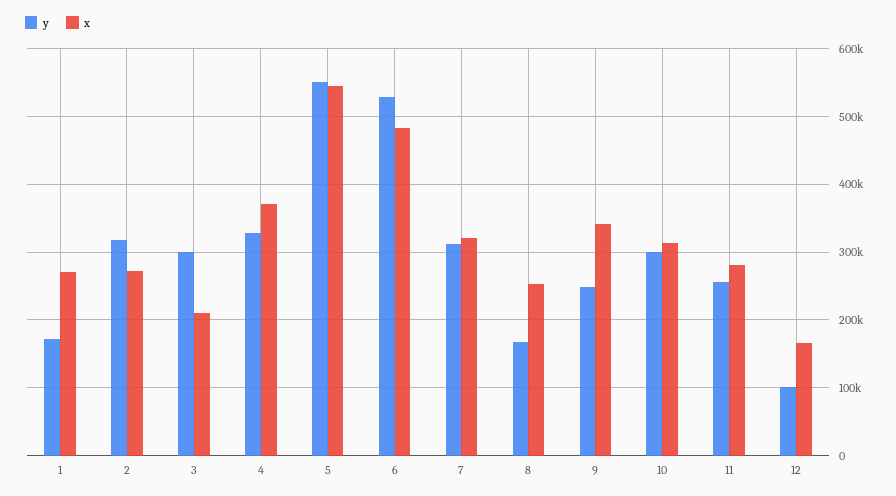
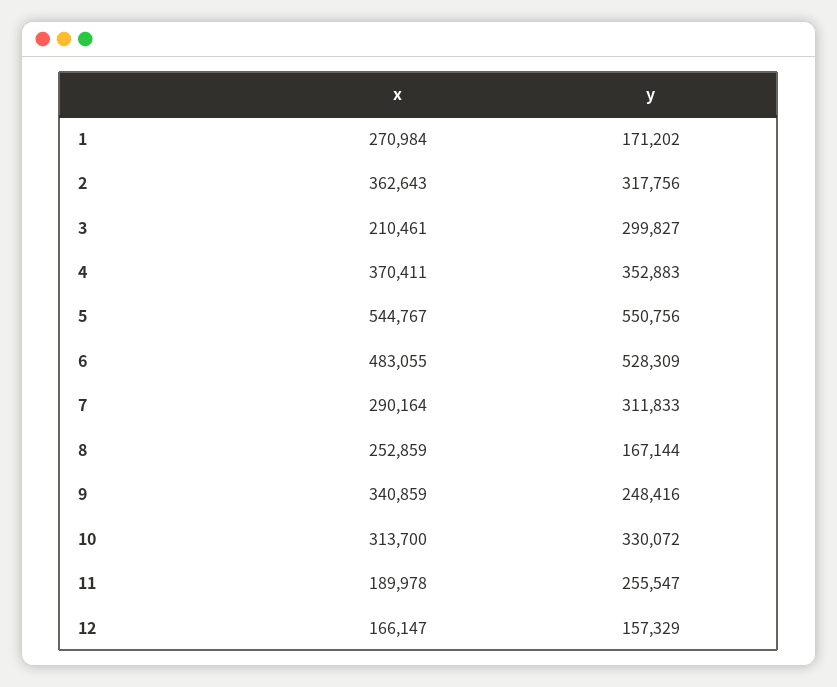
  {
    "y": {
      "1": 171202,
      "2": 317756,
      "3": 299827,
-     "4": 330000,
+     "4": 352883,
      "5": 550756,
      "6": 528309,
      "7": 311833,
      "8": 167144,
      "9": 248416,
-     "10": 300000,
+     "10": 330072,
      "11": 255547,
-     "12": 100000
+     "12": 157329
    },
    "x": {
      "1": 270984,
-     "2": 270000,
+     "2": 362643,
      "3": 210461,
      "4": 370411,
      "5": 544767,
      "6": 483055,
-     "7": 320000,
+     "7": 290164,
      "8": 252859,
      "9": 340859,
      "10": 313700,
-     "11": 280000,
+     "11": 189978,
      "12": 166147
    }
  }

